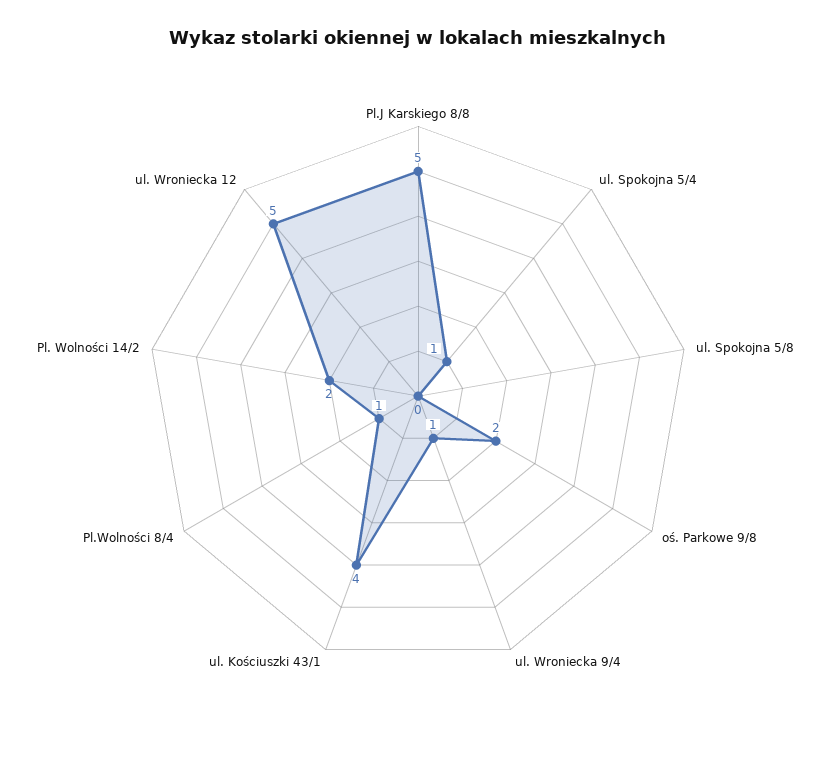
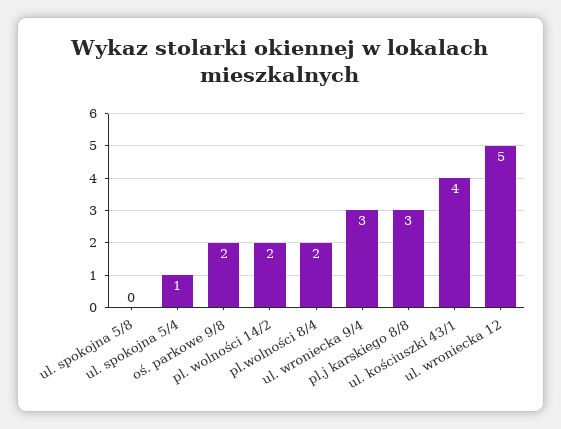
  {
-   "Pl.J Karskiego 8/8": 5,
+   "Pl.J Karskiego 8/8": 3,
    "ul. Spokojna 5/4": 1,
    "ul. Spokojna 5/8": 0,
    "oś. Parkowe 9/8": 2,
-   "ul. Wroniecka 9/4": 1,
+   "ul. Wroniecka 9/4": 3,
    "ul. Kościuszki 43/1": 4,
-   "Pl.Wolności 8/4": 1,
+   "Pl.Wolności 8/4": 2,
    "Pl. Wolności 14/2": 2,
    "ul. Wroniecka 12": 5
  }

